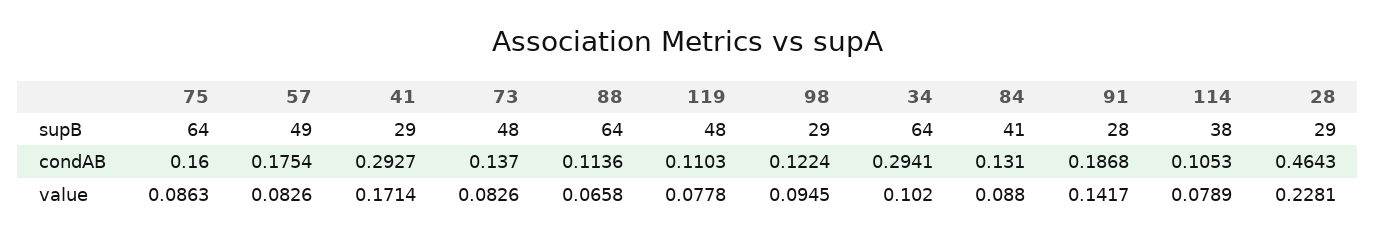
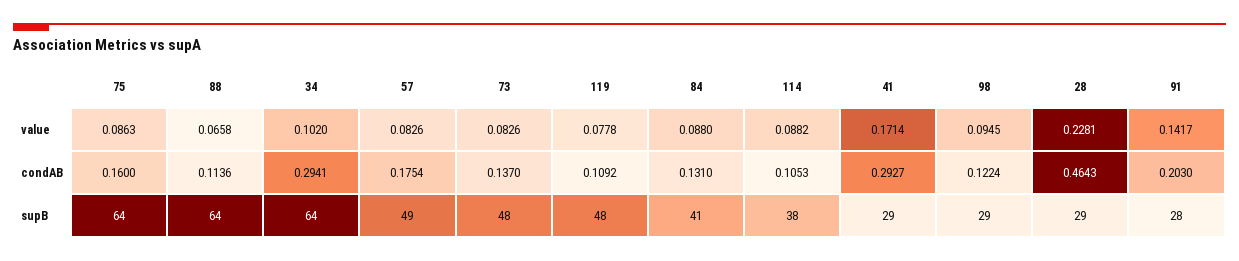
  {
    "75": {
      "supB": 64,
      "condAB": 0.16,
      "value": 0.0863
    },
    "57": {
      "supB": 49,
      "condAB": 0.1754,
      "value": 0.0826
    },
    "41": {
      "supB": 29,
      "condAB": 0.2927,
      "value": 0.1714
    },
    "73": {
      "supB": 48,
      "condAB": 0.137,
      "value": 0.0826
    },
    "88": {
      "supB": 64,
      "condAB": 0.1136,
      "value": 0.0658
    },
    "119": {
      "supB": 48,
-     "condAB": 0.1103,
+     "condAB": 0.1092,
      "value": 0.0778
    },
    "98": {
      "supB": 29,
      "condAB": 0.1224,
      "value": 0.0945
    },
    "34": {
      "supB": 64,
      "condAB": 0.2941,
      "value": 0.102
    },
    "84": {
      "supB": 41,
      "condAB": 0.131,
      "value": 0.088
    },
    "91": {
      "supB": 28,
-     "condAB": 0.1868,
+     "condAB": 0.203,
      "value": 0.1417
    },
    "114": {
      "supB": 38,
      "condAB": 0.1053,
-     "value": 0.0789
+     "value": 0.0882
    },
    "28": {
      "supB": 29,
      "condAB": 0.4643,
      "value": 0.2281
    }
  }

